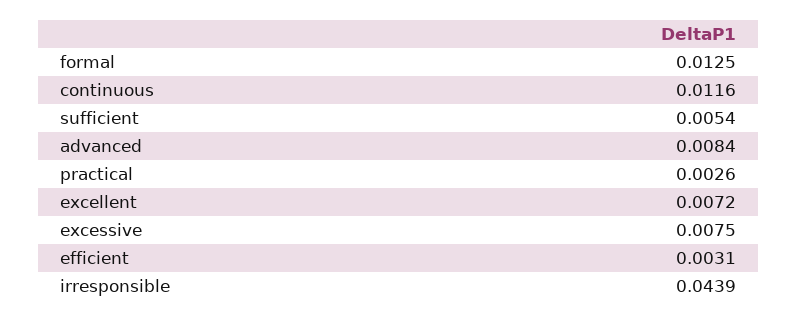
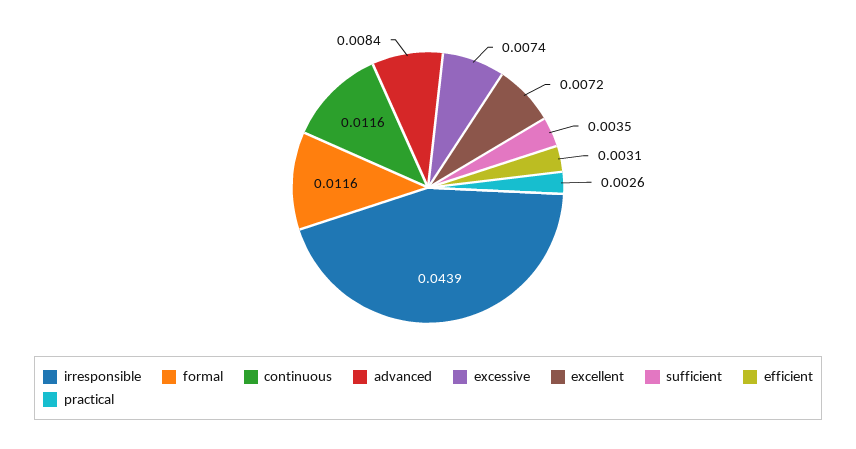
  {
-   "formal": 0.0125,
+   "formal": 0.0116,
    "continuous": 0.0116,
-   "sufficient": 0.0054,
+   "sufficient": 0.0035,
    "advanced": 0.0084,
    "practical": 0.0026,
    "excellent": 0.0072,
-   "excessive": 0.0075,
+   "excessive": 0.0074,
    "efficient": 0.0031,
    "irresponsible": 0.0439
  }

